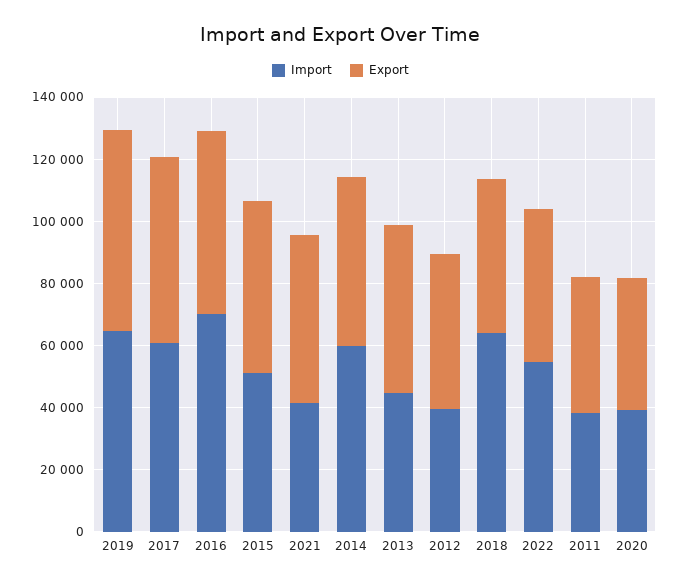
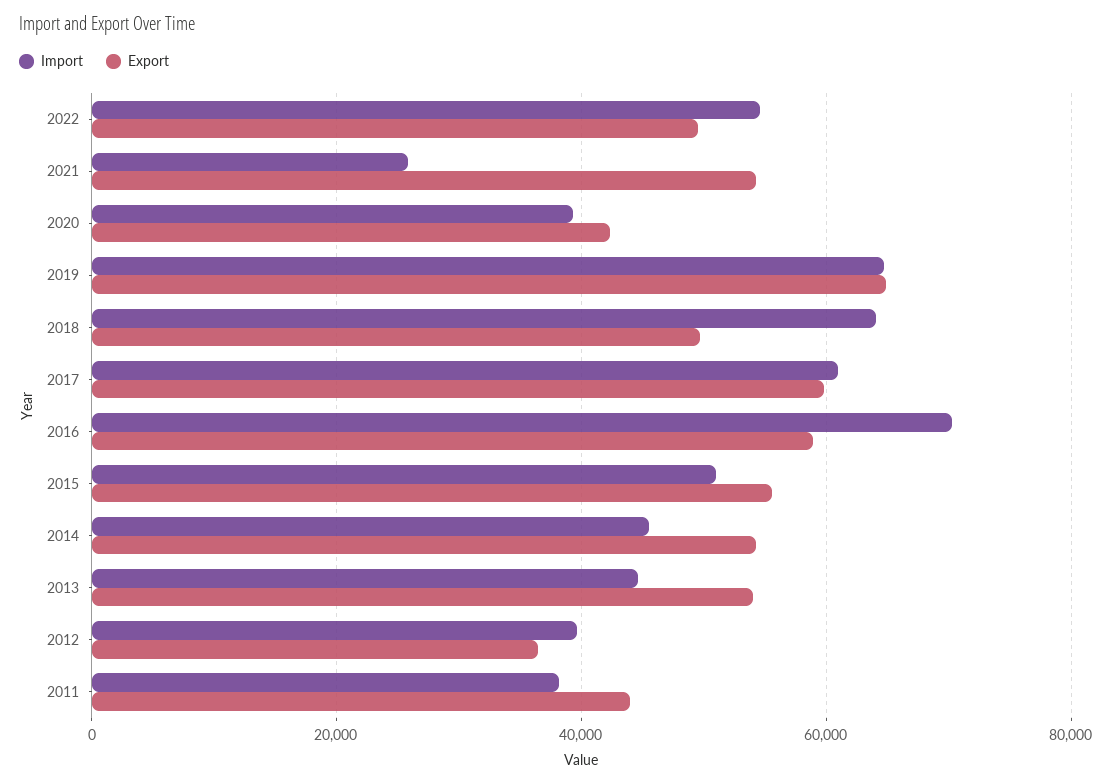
  {
    "Import": {
      "2019": 64000,
      "2017": 60000,
      "2016": 70000,
      "2015": 52000,
-     "2021": 40000,
+     "2021": 26000,
-     "2014": 60000,
+     "2014": 46000,
      "2013": 44000,
      "2012": 40000,
      "2018": 64000,
      "2022": 54000,
      "2011": 38000,
      "2020": 40000
    },
    "Export": {
      "2019": 64000,
      "2017": 60000,
      "2016": 58000,
      "2015": 56000,
      "2021": 54000,
      "2014": 54000,
      "2013": 54000,
-     "2012": 50000,
+     "2012": 36000,
      "2018": 50000,
      "2022": 50000,
      "2011": 44000,
      "2020": 42000
    }
  }

